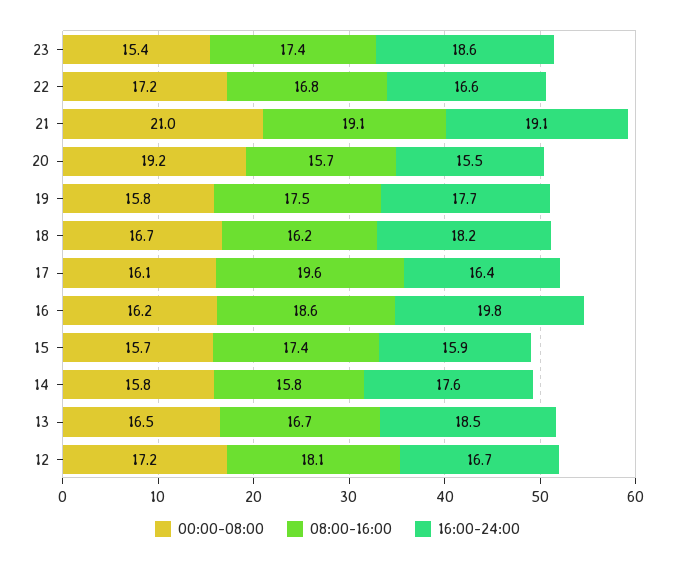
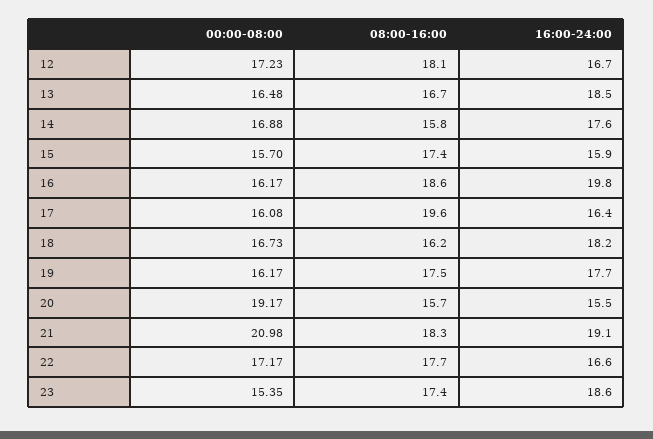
  {
    "00:00-08:00": {
      "23": 15.35,
      "22": 17.17,
      "21": 20.98,
      "20": 19.17,
-     "19": 15.8,
+     "19": 16.17,
      "18": 16.73,
      "17": 16.08,
      "16": 16.17,
      "15": 15.7,
-     "14": 15.8,
+     "14": 16.88,
      "13": 16.48,
      "12": 17.23
    },
    "08:00-16:00": {
      "23": 17.4,
-     "22": 16.8,
+     "22": 17.7,
-     "21": 19.1,
+     "21": 18.3,
      "20": 15.7,
      "19": 17.5,
      "18": 16.2,
      "17": 19.6,
      "16": 18.6,
      "15": 17.4,
      "14": 15.8,
      "13": 16.7,
      "12": 18.1
    },
    "16:00-24:00": {
      "23": 18.6,
      "22": 16.6,
      "21": 19.1,
      "20": 15.5,
      "19": 17.7,
      "18": 18.2,
      "17": 16.4,
      "16": 19.8,
      "15": 15.9,
      "14": 17.6,
      "13": 18.5,
      "12": 16.7
    }
  }

